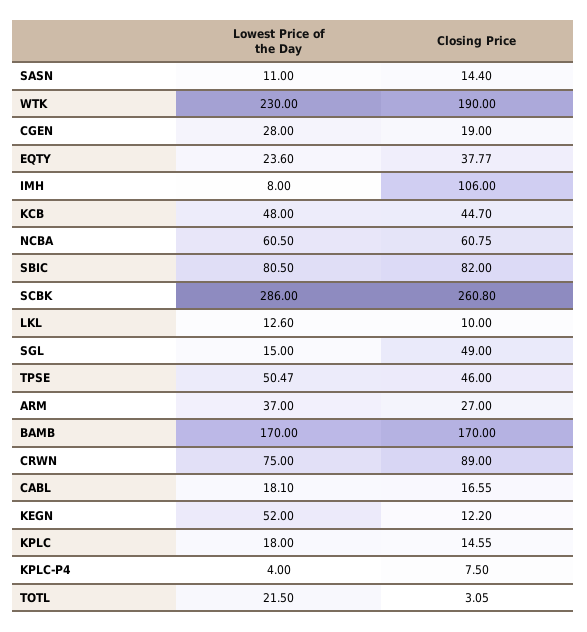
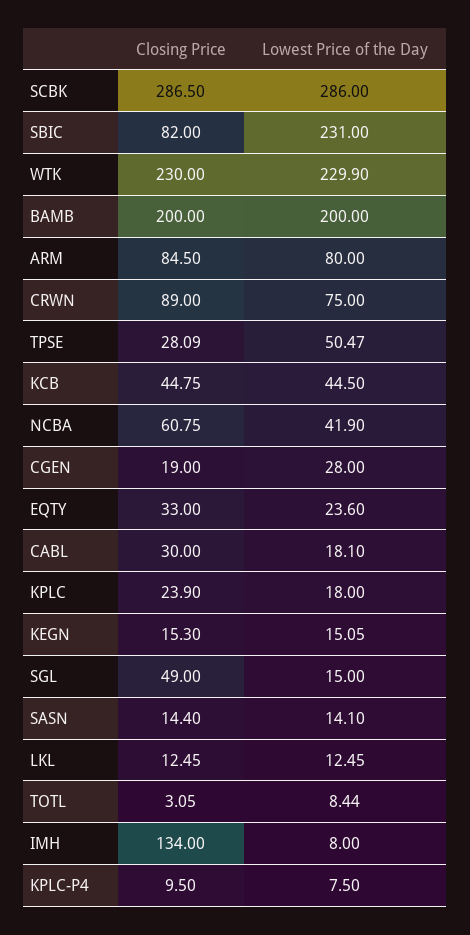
  {
    "Lowest Price of the Day": {
-     "SASN": 11,
+     "SASN": 14.1,
-     "WTK": 230,
+     "WTK": 229.9,
      "CGEN": 28,
      "EQTY": 23.6,
      "IMH": 8,
-     "KCB": 48,
+     "KCB": 44.5,
-     "NCBA": 60.5,
+     "NCBA": 41.9,
-     "SBIC": 80.5,
+     "SBIC": 231,
      "SCBK": 286,
-     "LKL": 12.6,
+     "LKL": 12.45,
      "SGL": 15,
      "TPSE": 50.47,
-     "ARM": 37,
+     "ARM": 80,
-     "BAMB": 170,
+     "BAMB": 200,
      "CRWN": 75,
      "CABL": 18.1,
-     "KEGN": 52,
+     "KEGN": 15.05,
      "KPLC": 18,
-     "KPLC-P4": 4,
+     "KPLC-P4": 7.5,
-     "TOTL": 21.5
+     "TOTL": 8.44
    },
    "Closing Price": {
      "SASN": 14.4,
-     "WTK": 190,
+     "WTK": 230,
      "CGEN": 19,
-     "EQTY": 37.77,
+     "EQTY": 33,
-     "IMH": 106,
+     "IMH": 134,
-     "KCB": 44.7,
+     "KCB": 44.75,
      "NCBA": 60.75,
      "SBIC": 82,
-     "SCBK": 260.8,
+     "SCBK": 286.5,
-     "LKL": 10,
+     "LKL": 12.45,
      "SGL": 49,
-     "TPSE": 46,
+     "TPSE": 28.09,
-     "ARM": 27,
+     "ARM": 84.5,
-     "BAMB": 170,
+     "BAMB": 200,
      "CRWN": 89,
-     "CABL": 16.55,
+     "CABL": 30,
-     "KEGN": 12.2,
+     "KEGN": 15.3,
-     "KPLC": 14.55,
+     "KPLC": 23.9,
-     "KPLC-P4": 7.5,
+     "KPLC-P4": 9.5,
      "TOTL": 3.05
    }
  }

